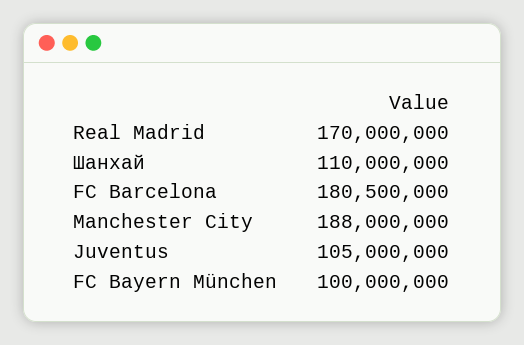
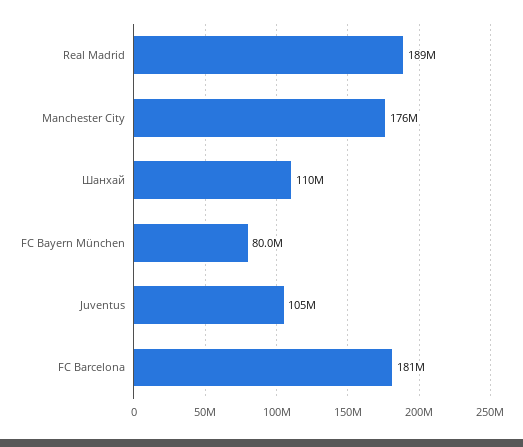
  {
-   "Real Madrid": 170000000,
+   "Real Madrid": 189000000,
    "Шанхай": 110000000,
    "FC Barcelona": 180500000,
-   "Manchester City": 188000000,
+   "Manchester City": 176000000,
    "Juventus": 105000000,
-   "FC Bayern München": 100000000
+   "FC Bayern München": 80000000
  }

